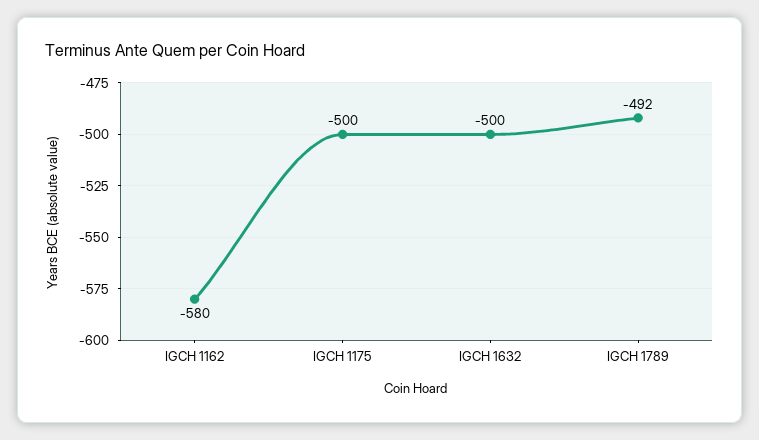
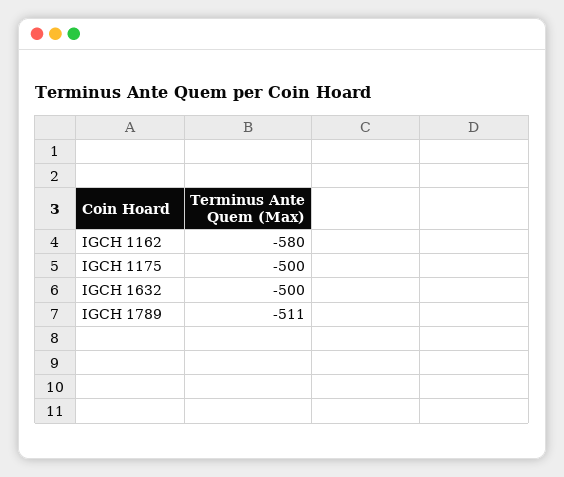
  {
    "IGCH 1162": -580,
    "IGCH 1175": -500,
    "IGCH 1632": -500,
-   "IGCH 1789": -492
+   "IGCH 1789": -511
  }

